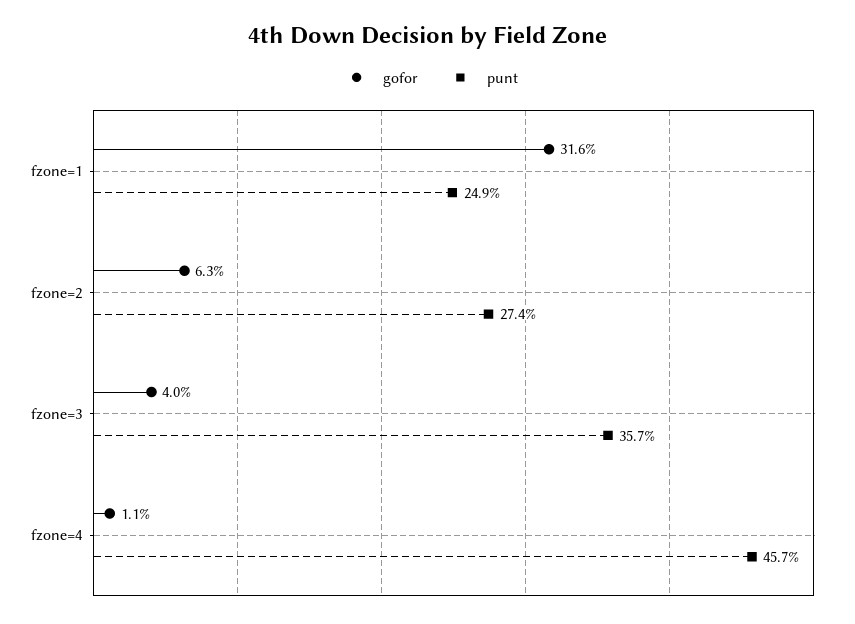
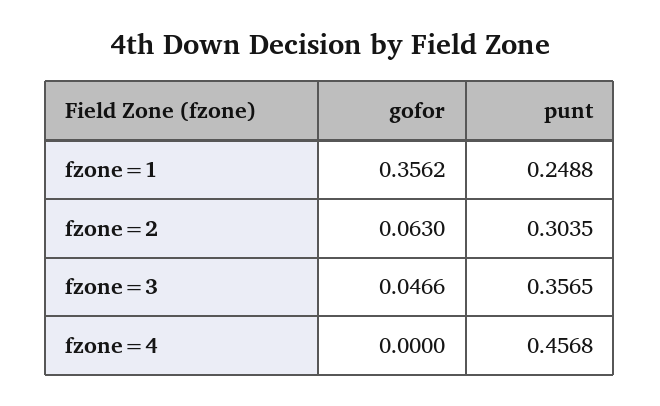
  {
    "gofor": {
-     "fzone=1": 0.316,
+     "fzone=1": 0.3562,
      "fzone=2": 0.063,
-     "fzone=3": 0.04,
+     "fzone=3": 0.0466,
-     "fzone=4": 0.011
+     "fzone=4": 0
    },
    "punt": {
      "fzone=1": 0.2488,
-     "fzone=2": 0.274,
+     "fzone=2": 0.3035,
      "fzone=3": 0.3565,
      "fzone=4": 0.4568
    }
  }

